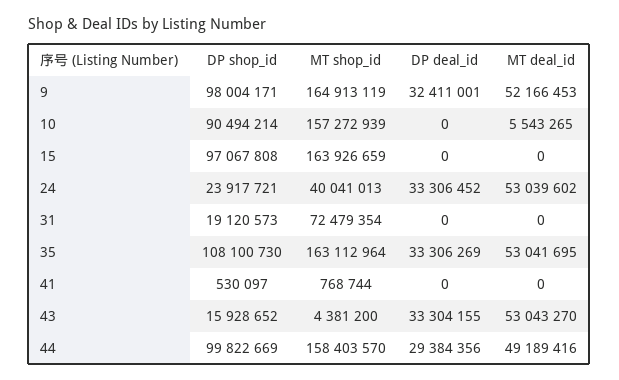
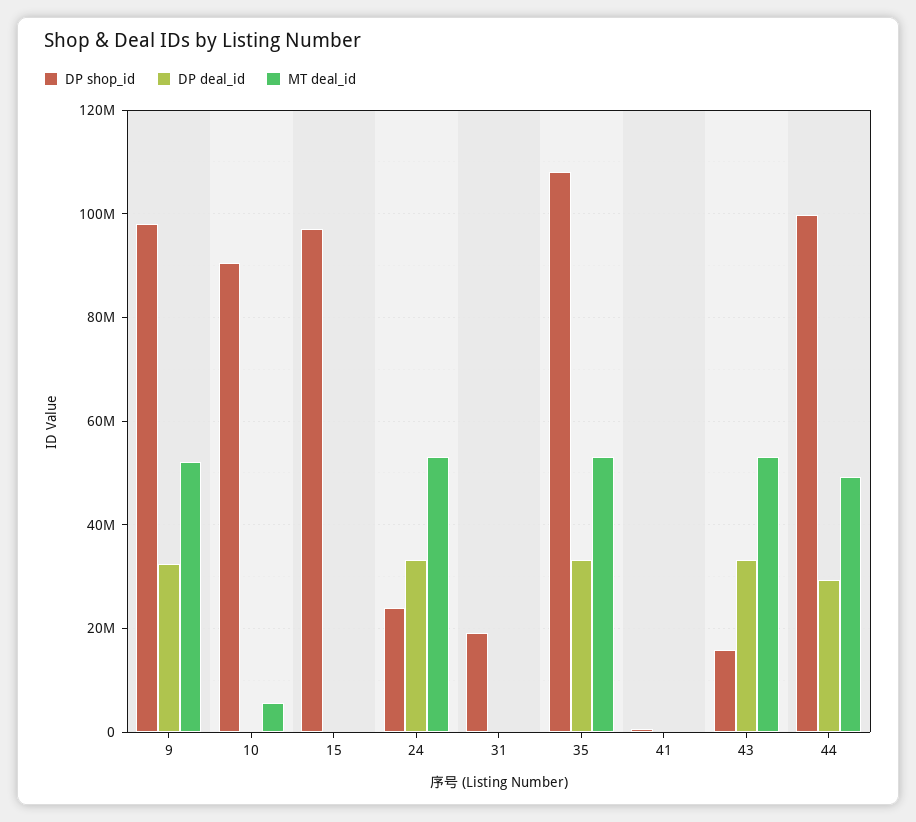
  {
    "DP shop_id": {
      "9": 98004171,
      "10": 90494214,
      "15": 97067808,
      "24": 23917721,
      "31": 19120573,
      "35": 108100730,
      "41": 530097,
      "43": 15928652,
      "44": 99822669
    },
-   "MT shop_id": {
-     "9": 164913119,
-     "10": 157272939,
-     "15": 163926659,
-     "24": 40041013,
-     "31": 72479354,
-     "35": 163112964,
-     "41": 768744,
-     "43": 4381200,
-     "44": 158403570
-   },
    "DP deal_id": {
      "9": 32411001,
      "10": 0,
      "15": 0,
      "24": 33306452,
      "31": 0,
      "35": 33306269,
      "41": 0,
      "43": 33304155,
      "44": 29384356
    },
    "MT deal_id": {
      "9": 52166453,
      "10": 5543265,
      "15": 0,
      "24": 53039602,
      "31": 0,
      "35": 53041695,
      "41": 0,
      "43": 53043270,
      "44": 49189416
    }
  }

